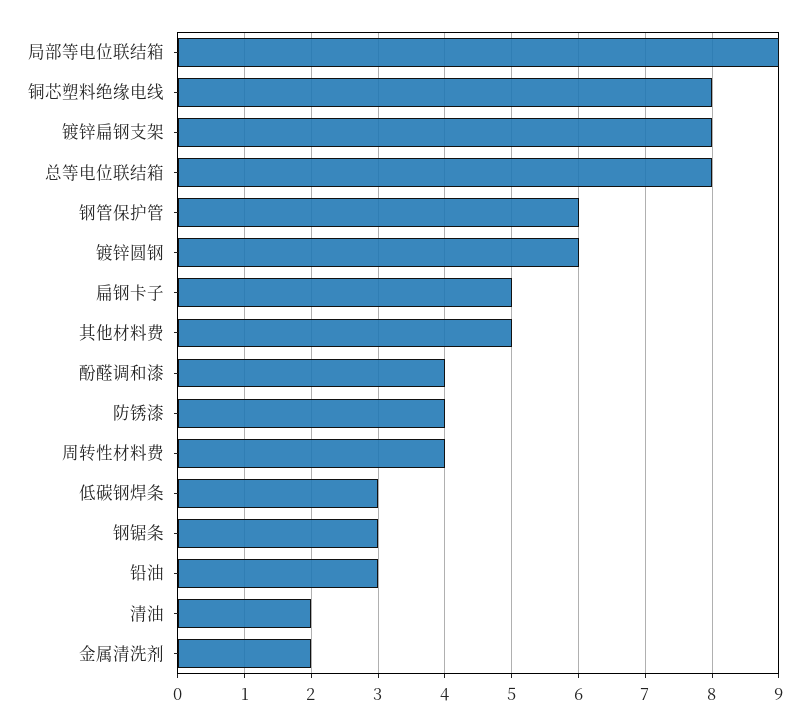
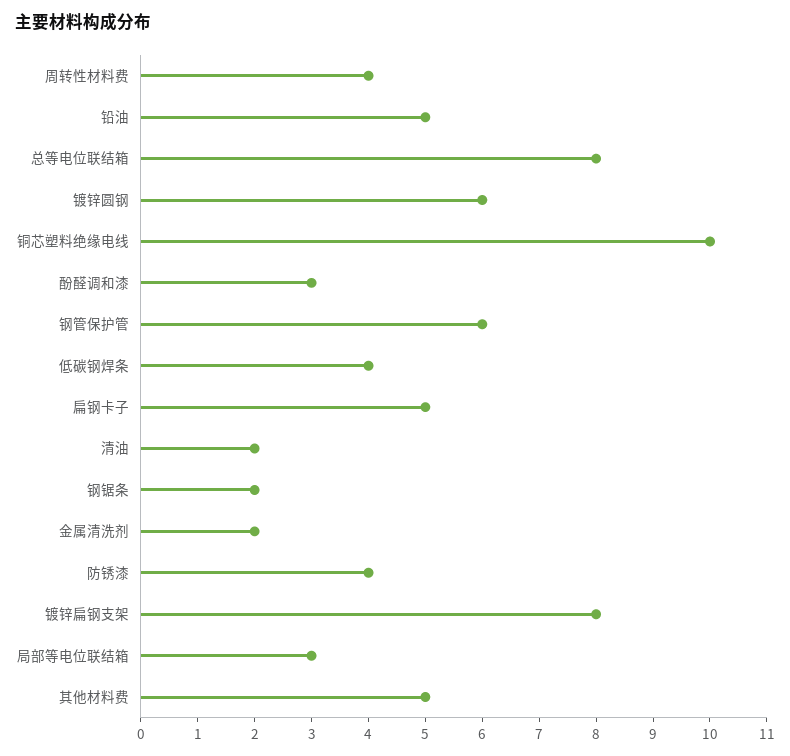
  {
-   "局部等电位联结箱": 9,
+   "局部等电位联结箱": 3,
-   "铜芯塑料绝缘电线": 8,
+   "铜芯塑料绝缘电线": 10,
    "镀锌扁钢支架": 8,
    "总等电位联结箱": 8,
    "钢管保护管": 6,
    "镀锌圆钢": 6,
    "扁钢卡子": 5,
    "其他材料费": 5,
-   "酚醛调和漆": 4,
+   "酚醛调和漆": 3,
    "防锈漆": 4,
    "周转性材料费": 4,
-   "低碳钢焊条": 3,
+   "低碳钢焊条": 4,
-   "钢锯条": 3,
+   "钢锯条": 2,
-   "铅油": 3,
+   "铅油": 5,
    "清油": 2,
    "金属清洗剂": 2
  }

